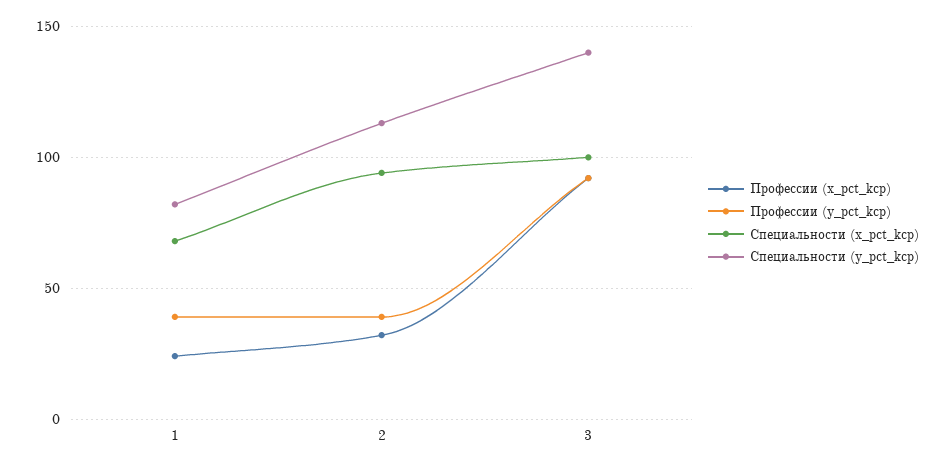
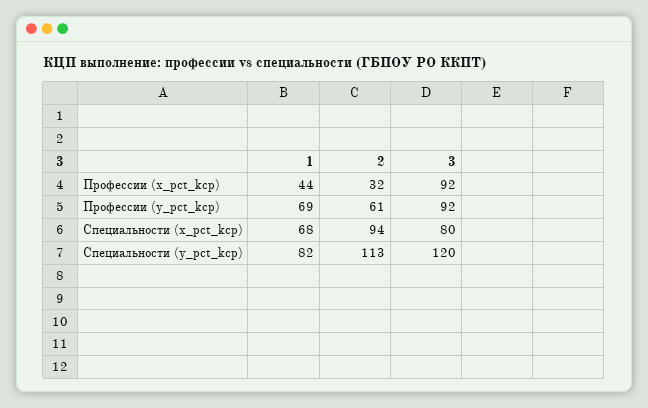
  {
    "Профессии (x_pct_kcp)": {
-     "1": 25,
+     "1": 44,
      "2": 32,
      "3": 92
    },
    "Профессии (y_pct_kcp)": {
-     "1": 40,
+     "1": 69,
-     "2": 40,
+     "2": 61,
      "3": 92
    },
    "Специальности (x_pct_kcp)": {
      "1": 68,
      "2": 94,
-     "3": 100
+     "3": 80
    },
    "Специальности (y_pct_kcp)": {
      "1": 82,
      "2": 113,
-     "3": 140
+     "3": 120
    }
  }

